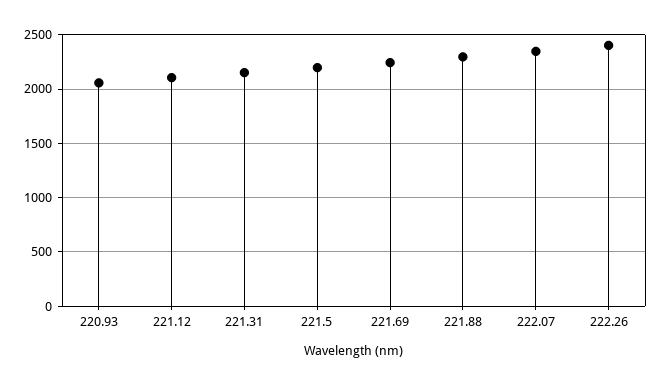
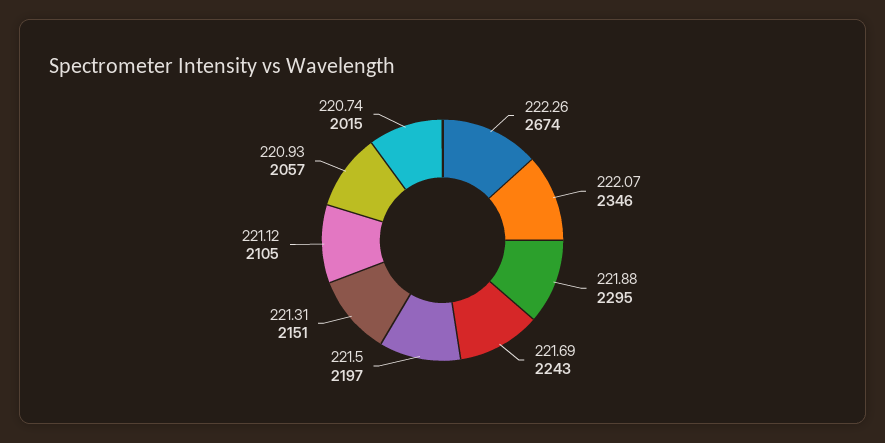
  {
    "220.93": 2057,
    "221.12": 2105,
    "221.31": 2151,
    "221.5": 2197,
    "221.69": 2243,
    "221.88": 2295,
    "222.07": 2346,
-   "222.26": 2400
+   "222.26": 2674,
+   "220.74": 2015
  }

